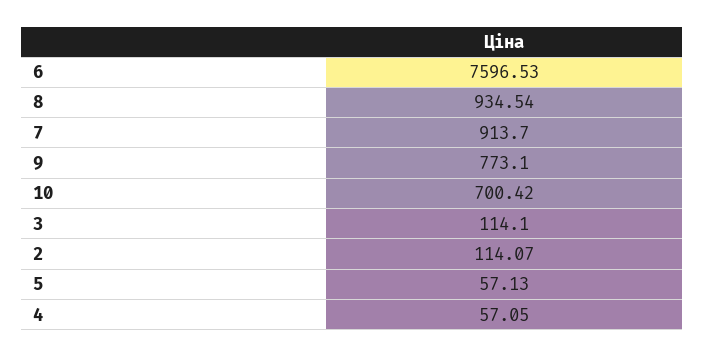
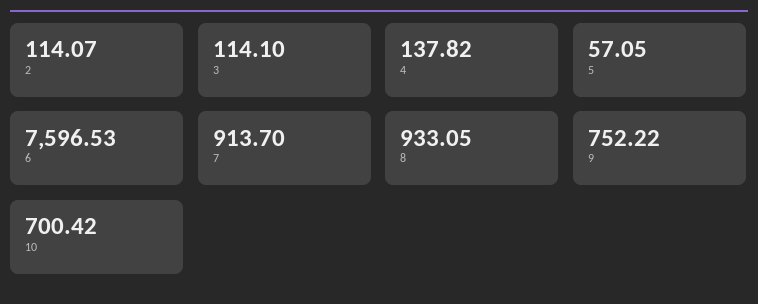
  {
    "6": 7596.53,
-   "8": 934.54,
+   "8": 933.05,
    "7": 913.7,
-   "9": 773.1,
+   "9": 752.22,
    "10": 700.42,
    "3": 114.1,
    "2": 114.07,
-   "5": 57.13,
+   "5": 57.05,
-   "4": 57.05
+   "4": 137.82
  }

